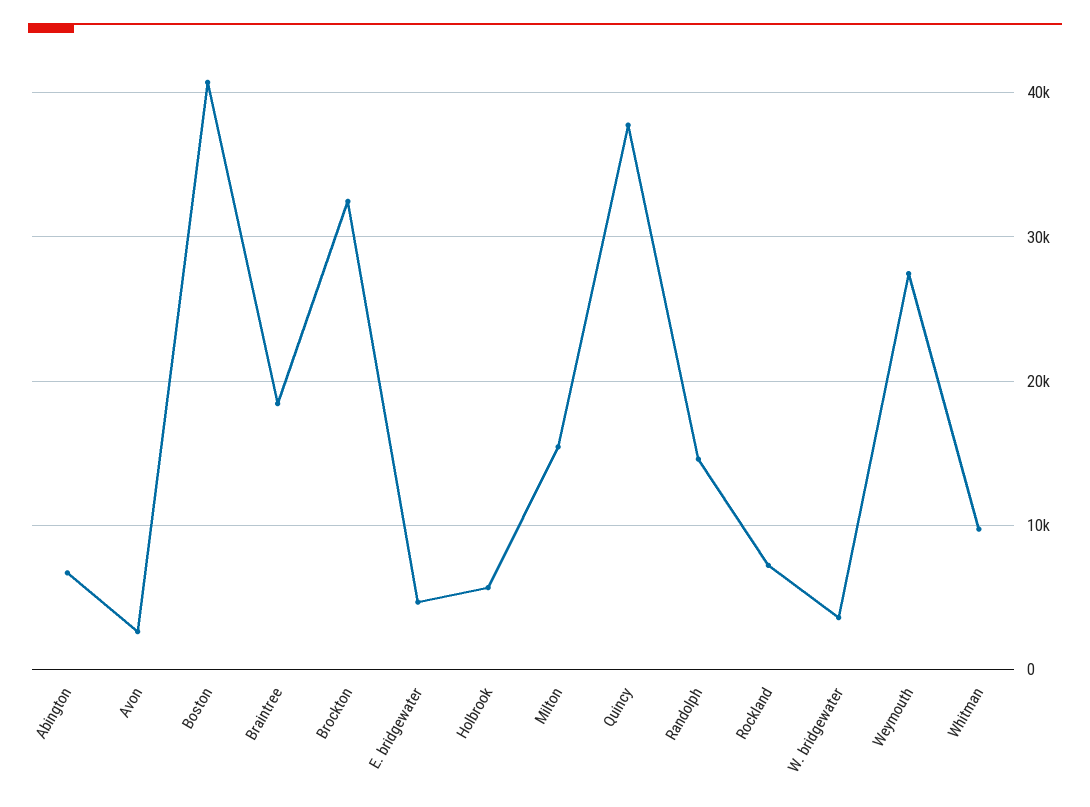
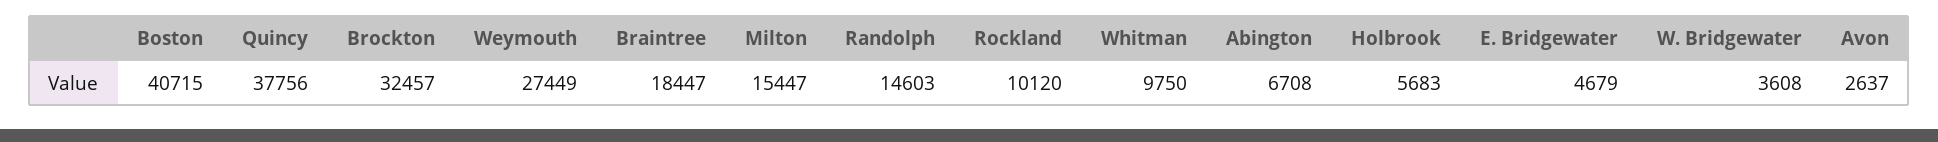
  {
    "Abington": 6708,
    "Avon": 2637,
    "Boston": 40715,
    "Braintree": 18447,
    "Brockton": 32457,
    "E. bridgewater": 4679,
    "Holbrook": 5683,
    "Milton": 15447,
    "Quincy": 37756,
    "Randolph": 14603,
-   "Rockland": 7000,
+   "Rockland": 10120,
    "W. bridgewater": 3608,
    "Weymouth": 27449,
    "Whitman": 9750
  }

